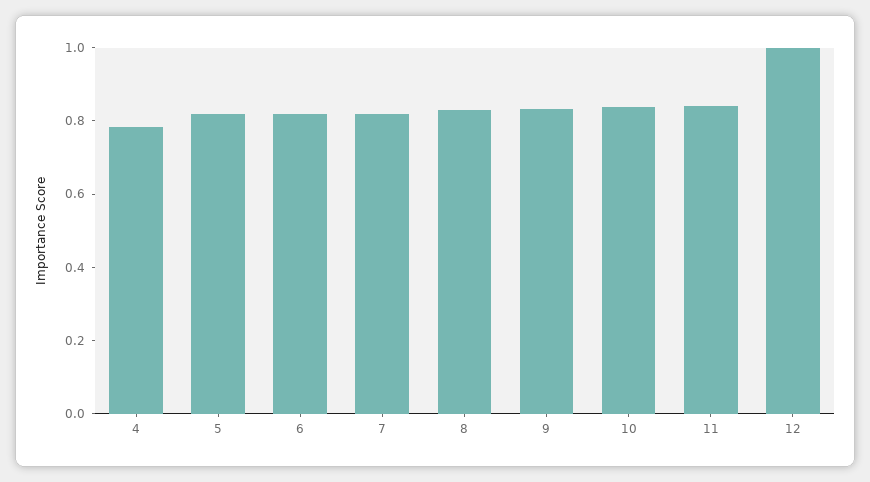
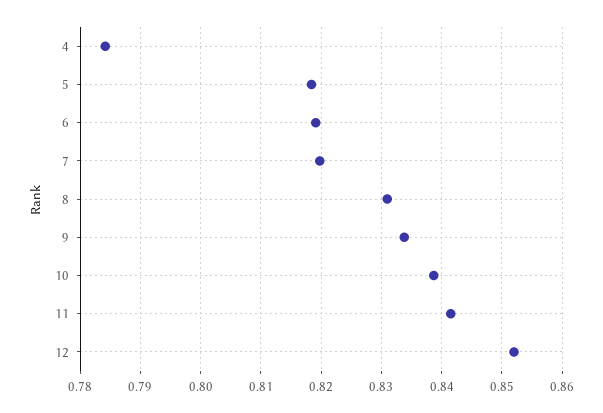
  {
    "4": 0.784,
    "5": 0.818,
    "6": 0.819,
    "7": 0.82,
    "8": 0.831,
    "9": 0.834,
    "10": 0.839,
    "11": 0.842,
-   "12": 1
+   "12": 0.852
  }

